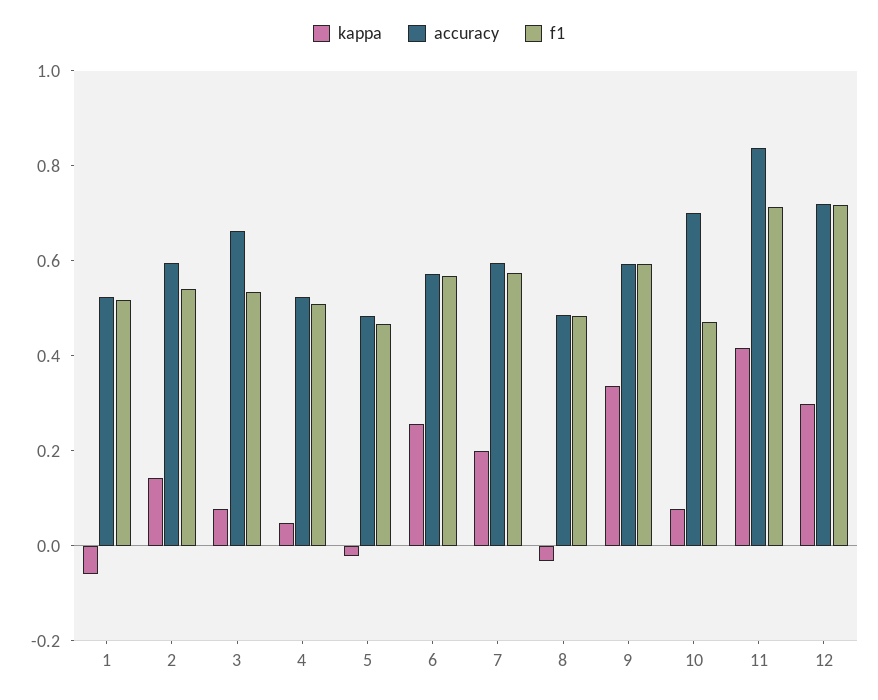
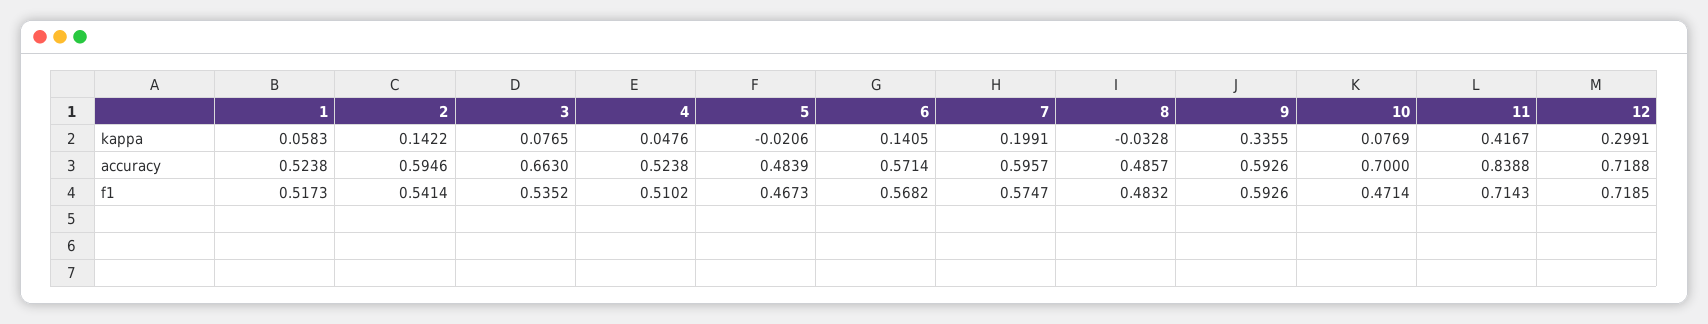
  {
    "kappa": {
-     "1": -0.05,
+     "1": 0.0583,
      "2": 0.1422,
      "3": 0.0765,
      "4": 0.0476,
      "5": -0.0206,
-     "6": 0.25,
+     "6": 0.1405,
      "7": 0.1991,
      "8": -0.0328,
      "9": 0.3355,
      "10": 0.0769,
      "11": 0.4167,
      "12": 0.2991
    },
    "accuracy": {
      "1": 0.5238,
      "2": 0.5946,
      "3": 0.663,
      "4": 0.5238,
      "5": 0.4839,
      "6": 0.5714,
      "7": 0.5957,
      "8": 0.4857,
      "9": 0.5926,
      "10": 0.7,
      "11": 0.8388,
      "12": 0.7188
    },
    "f1": {
      "1": 0.5173,
      "2": 0.5414,
      "3": 0.5352,
      "4": 0.5102,
      "5": 0.4673,
      "6": 0.5682,
      "7": 0.5747,
      "8": 0.4832,
      "9": 0.5926,
      "10": 0.4714,
      "11": 0.7143,
      "12": 0.7185
    }
  }

